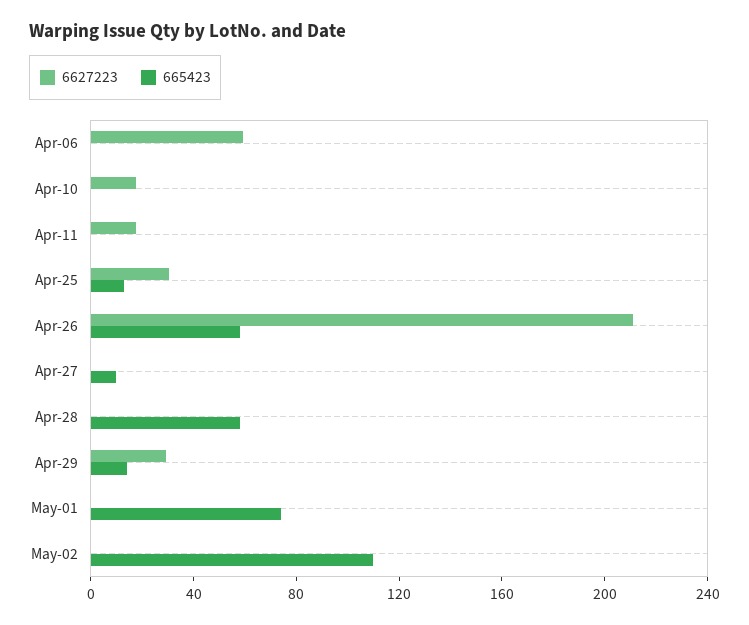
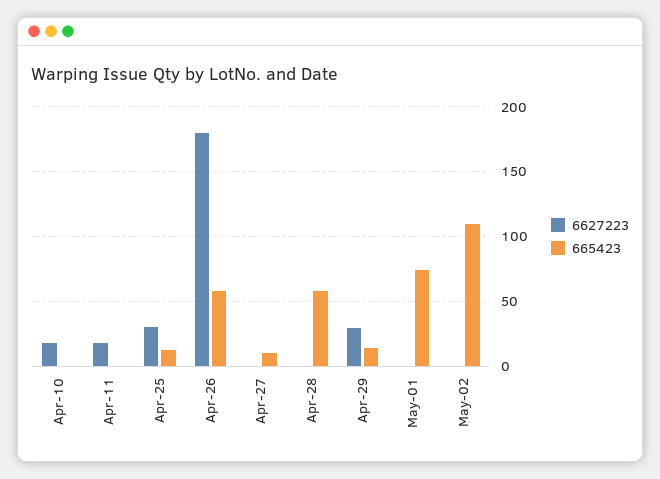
  {
    "6627223": {
-     "Apr-06": 60,
      "Apr-10": 20,
      "Apr-11": 20,
      "Apr-25": 30,
-     "Apr-26": 210,
+     "Apr-26": 180,
      "Apr-27": 0,
      "Apr-28": 0,
      "Apr-29": 30,
      "May-01": 0,
      "May-02": 0
    },
    "665423": {
-     "Apr-06": 0,
      "Apr-10": 0,
      "Apr-11": 0,
      "Apr-25": 15,
      "Apr-26": 60,
      "Apr-27": 10,
      "Apr-28": 60,
      "Apr-29": 15,
      "May-01": 75,
      "May-02": 110
    }
  }

